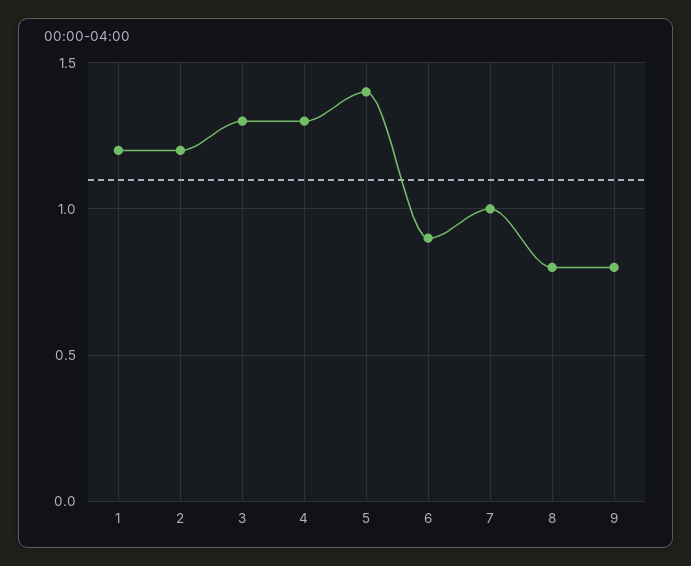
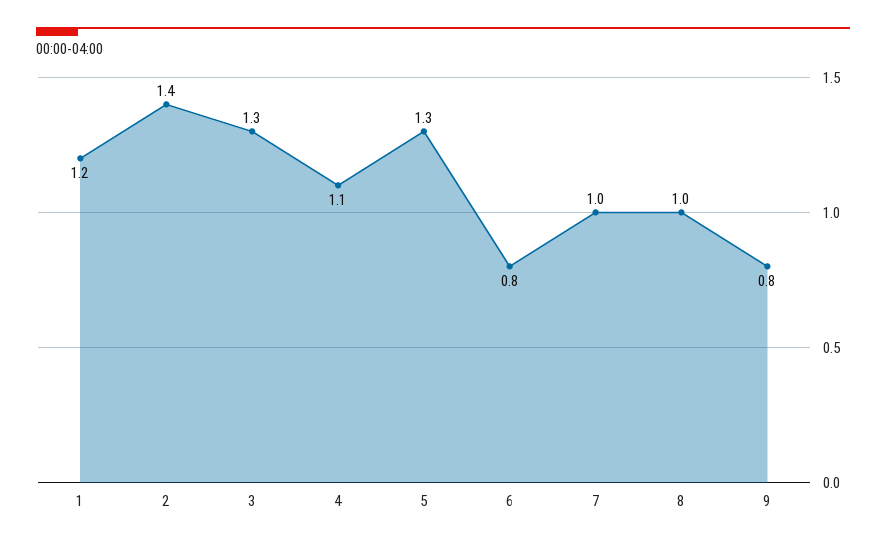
  {
    "1": 1.2,
-   "2": 1.2,
+   "2": 1.4,
    "3": 1.3,
-   "4": 1.3,
+   "4": 1.1,
-   "5": 1.4,
+   "5": 1.3,
-   "6": 0.9,
+   "6": 0.8,
    "7": 1,
-   "8": 0.8,
+   "8": 1,
    "9": 0.8
  }

